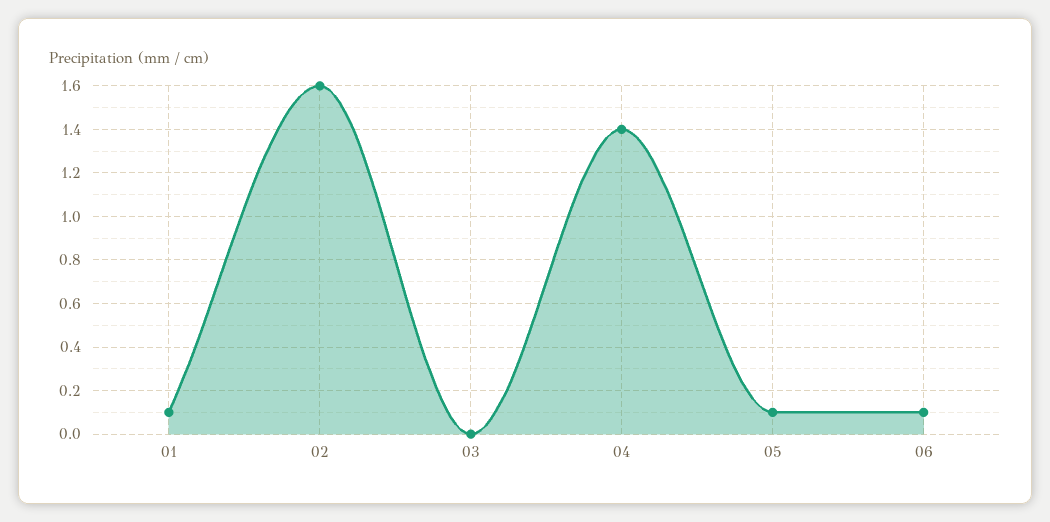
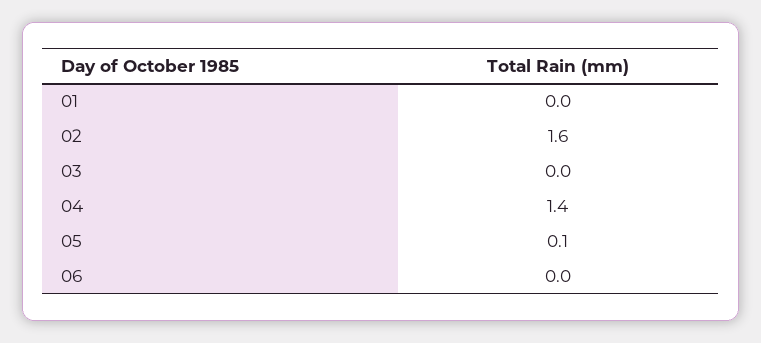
  {
-   "01": 0.1,
+   "01": 0,
    "02": 1.6,
    "03": 0,
    "04": 1.4,
    "05": 0.1,
-   "06": 0.1
+   "06": 0
  }

